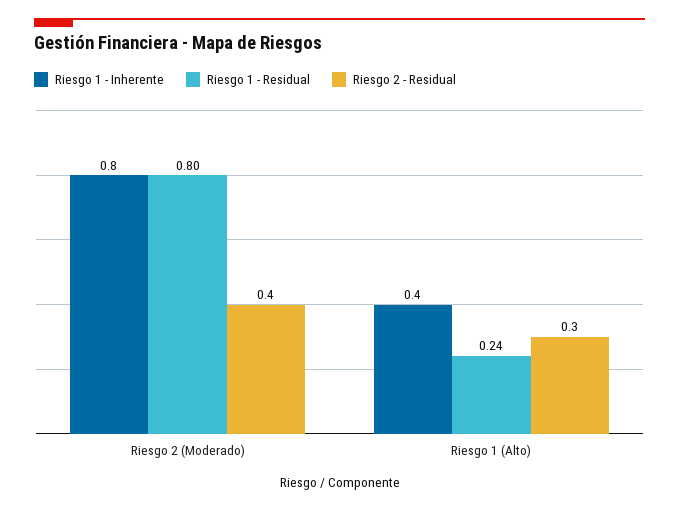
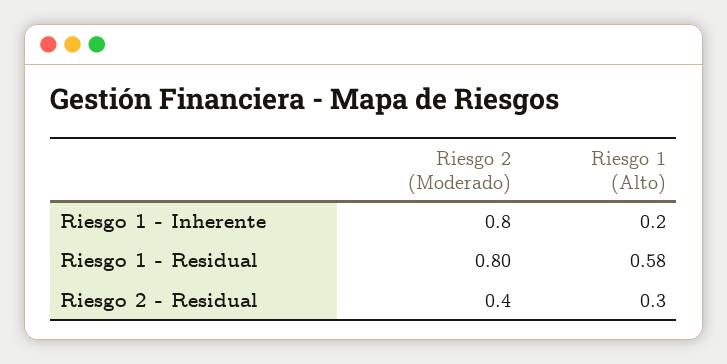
  {
    "Riesgo 1 - Inherente": {
      "Riesgo 2 (Moderado)": 0.8,
-     "Riesgo 1 (Alto)": 0.4
+     "Riesgo 1 (Alto)": 0.2
    },
    "Riesgo 1 - Residual": {
      "Riesgo 2 (Moderado)": 0.8,
-     "Riesgo 1 (Alto)": 0.24
+     "Riesgo 1 (Alto)": 0.58
    },
    "Riesgo 2 - Residual": {
      "Riesgo 2 (Moderado)": 0.4,
      "Riesgo 1 (Alto)": 0.3
    }
  }

